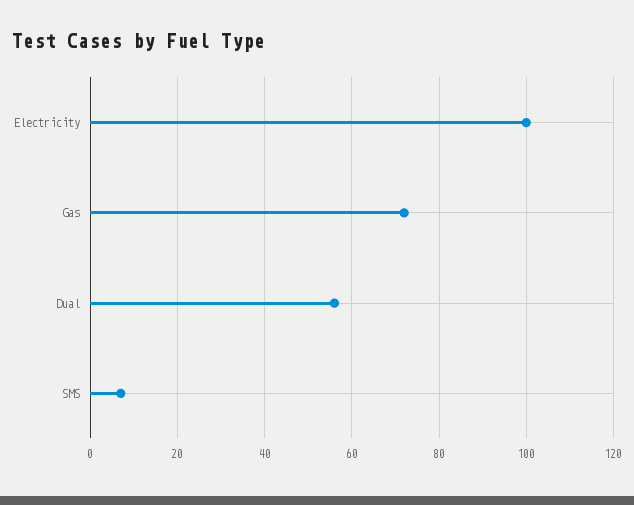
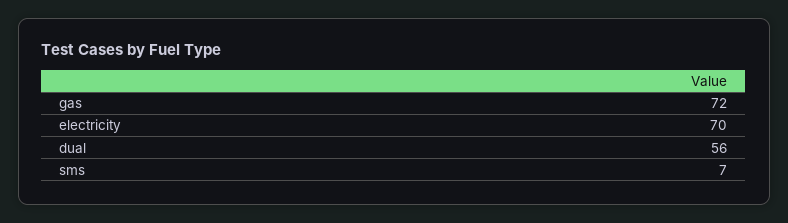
  {
-   "Electricity": 100,
+   "Electricity": 70,
    "Gas": 72,
    "Dual": 56,
    "SMS": 7
  }

